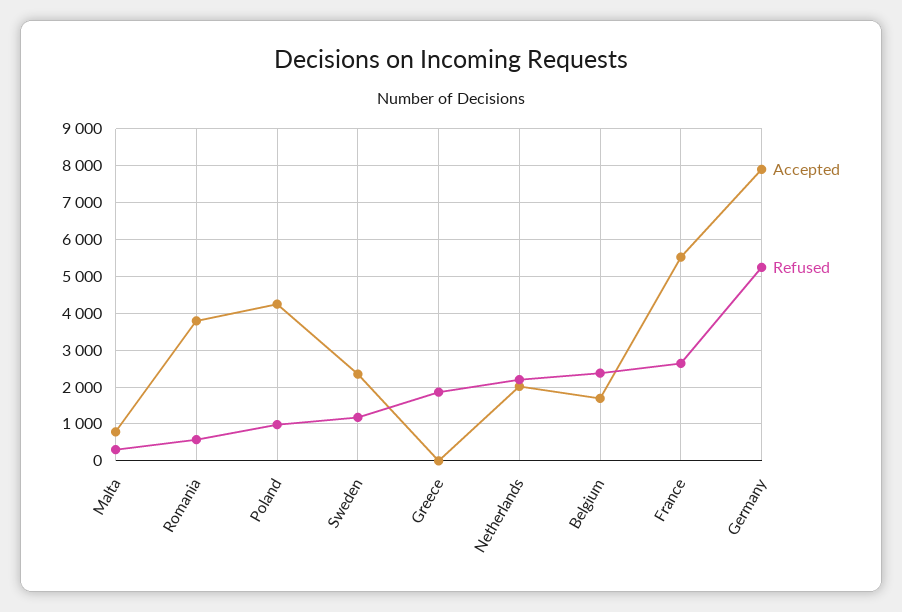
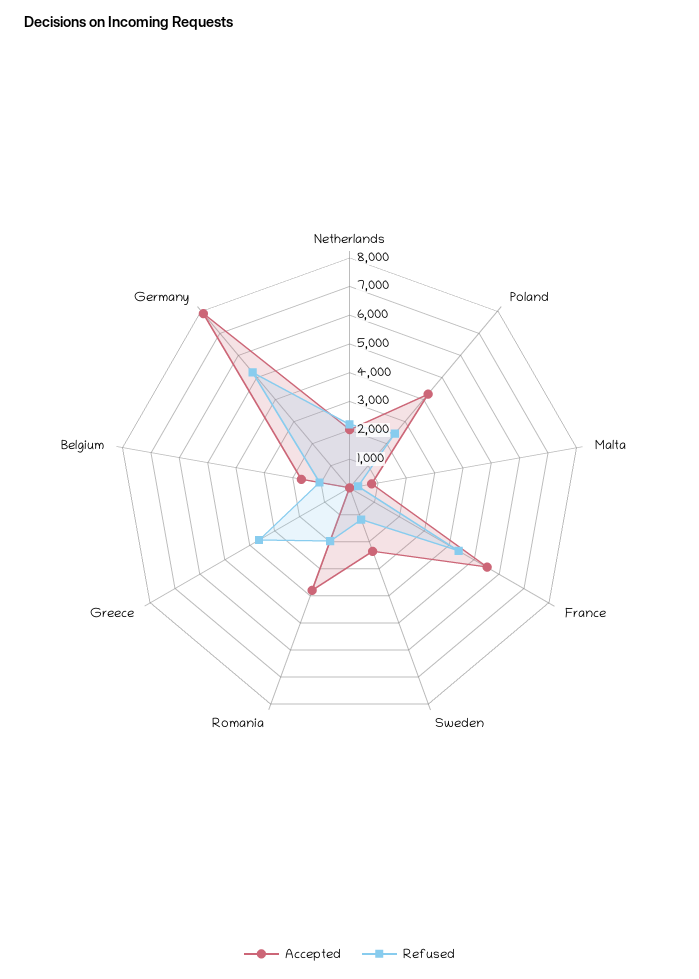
  {
    "Accepted": {
      "Malta": 800,
      "Romania": 3800,
      "Poland": 4200,
      "Sweden": 2400,
      "Greece": 0,
      "Netherlands": 2000,
      "Belgium": 1600,
      "France": 5600,
      "Germany": 8000
    },
    "Refused": {
      "Malta": 400,
-     "Romania": 600,
+     "Romania": 2000,
-     "Poland": 1000,
+     "Poland": 2500,
      "Sweden": 1200,
-     "Greece": 1800,
+     "Greece": 3500,
      "Netherlands": 2200,
-     "Belgium": 2400,
+     "Belgium": 1000,
-     "France": 2600,
+     "France": 4500,
      "Germany": 5200
    }
  }

